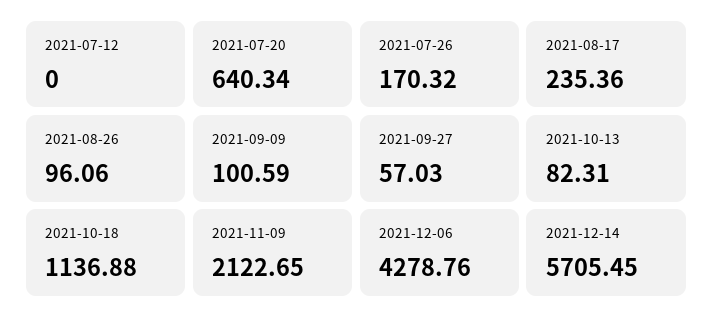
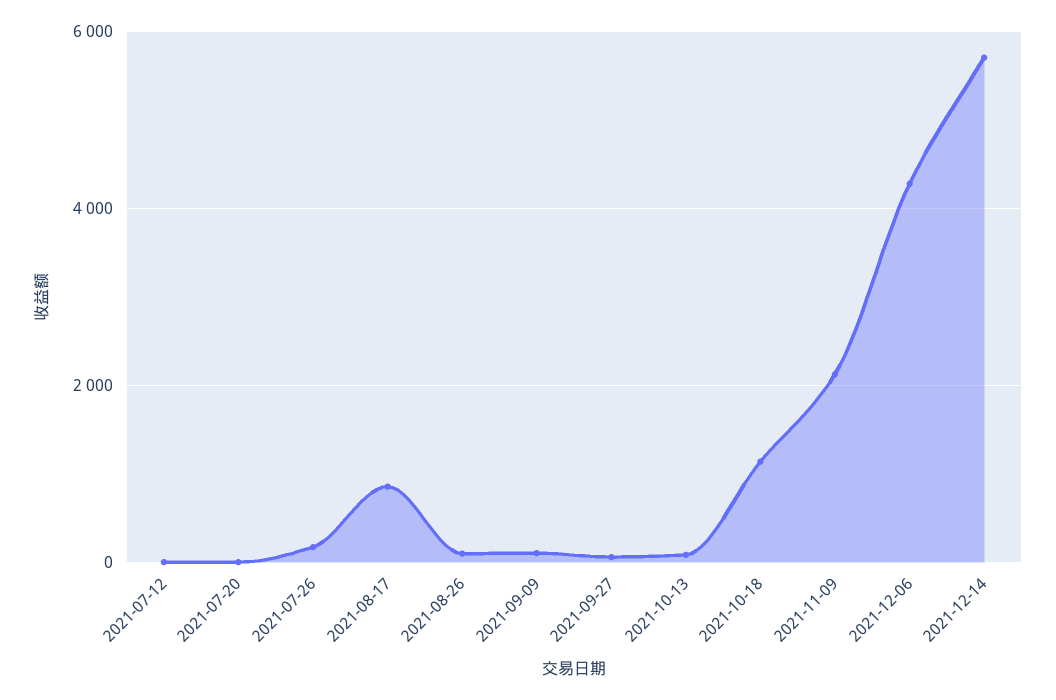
  {
    "2021-07-12": 0,
-   "2021-07-20": 640.34,
+   "2021-07-20": 0,
    "2021-07-26": 170.32,
-   "2021-08-17": 235.36,
+   "2021-08-17": 800,
    "2021-08-26": 96.06,
    "2021-09-09": 100.59,
    "2021-09-27": 57.03,
    "2021-10-13": 82.31,
    "2021-10-18": 1136.88,
    "2021-11-09": 2122.65,
    "2021-12-06": 4278.76,
    "2021-12-14": 5705.45
  }

